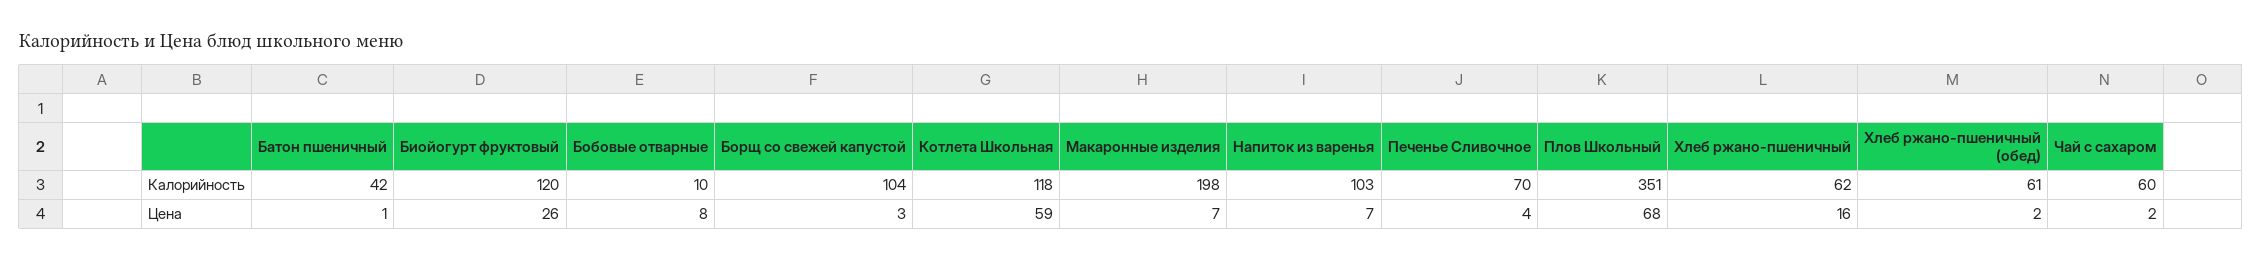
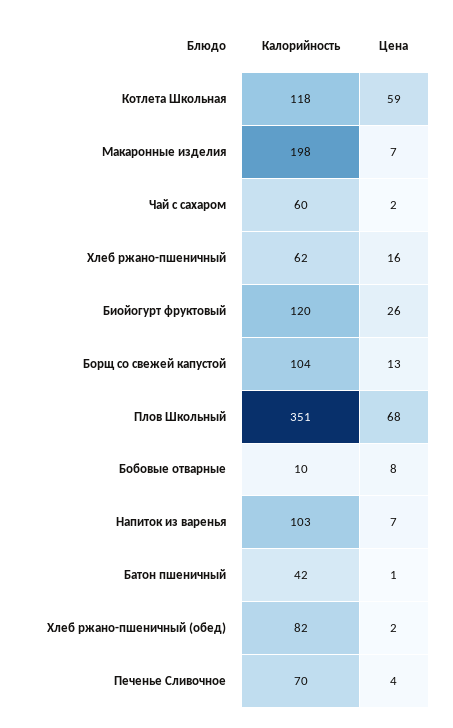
  {
    "Батон пшеничный": {
      "Калорийность": 42,
      "Цена": 1
    },
    "Биойогурт фруктовый": {
      "Калорийность": 120,
      "Цена": 26
    },
    "Бобовые отварные": {
      "Калорийность": 10,
      "Цена": 8
    },
    "Борщ со свежей капустой": {
      "Калорийность": 104,
-     "Цена": 3
+     "Цена": 13
    },
    "Котлета Школьная": {
      "Калорийность": 118,
      "Цена": 59
    },
    "Макаронные изделия": {
      "Калорийность": 198,
      "Цена": 7
    },
    "Напиток из варенья": {
      "Калорийность": 103,
      "Цена": 7
    },
    "Печенье Сливочное": {
      "Калорийность": 70,
      "Цена": 4
    },
    "Плов Школьный": {
      "Калорийность": 351,
      "Цена": 68
    },
    "Хлеб ржано-пшеничный": {
      "Калорийность": 62,
      "Цена": 16
    },
    "Хлеб ржано-пшеничный (обед)": {
-     "Калорийность": 61,
+     "Калорийность": 82,
      "Цена": 2
    },
    "Чай с сахаром": {
      "Калорийность": 60,
      "Цена": 2
    }
  }

